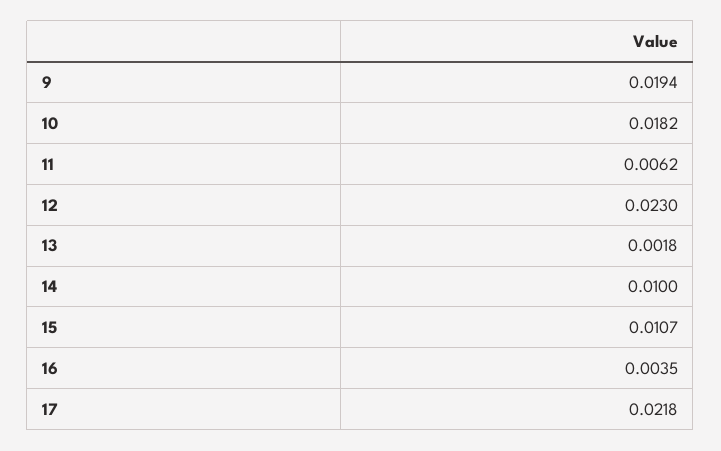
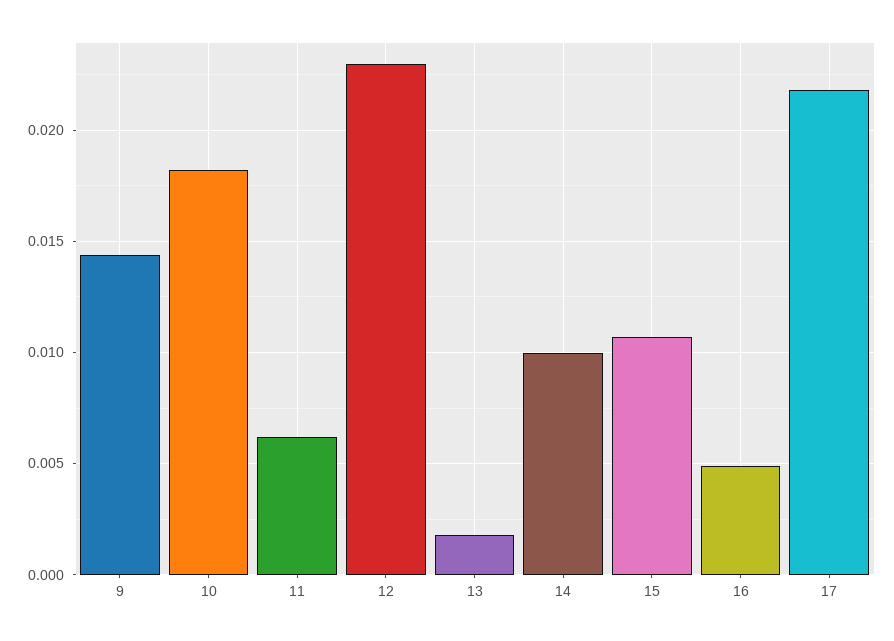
  {
-   "9": 0.0194,
+   "9": 0.0145,
    "10": 0.0182,
    "11": 0.0062,
    "12": 0.023,
    "13": 0.0018,
    "14": 0.01,
    "15": 0.0107,
-   "16": 0.0035,
+   "16": 0.005,
    "17": 0.0218
  }

